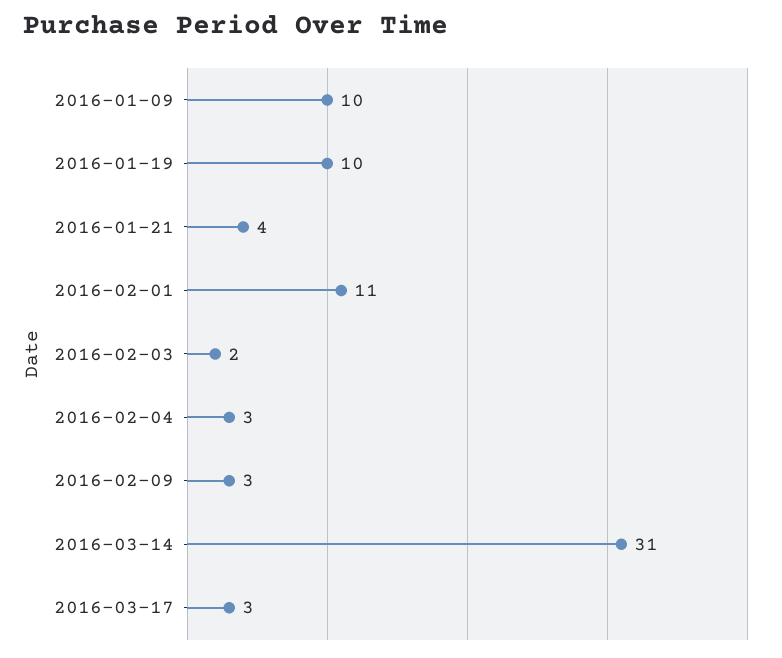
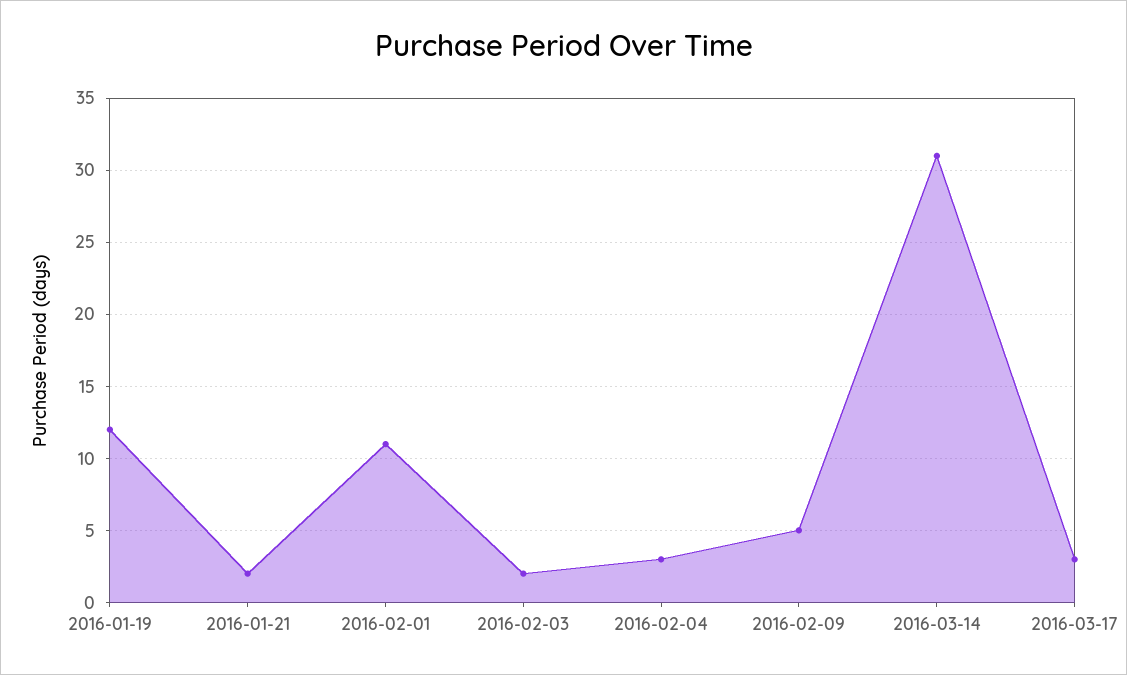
  {
-   "2016-01-09": 10,
-   "2016-01-19": 10,
+   "2016-01-19": 12,
-   "2016-01-21": 4,
+   "2016-01-21": 2,
    "2016-02-01": 11,
    "2016-02-03": 2,
    "2016-02-04": 3,
-   "2016-02-09": 3,
+   "2016-02-09": 5,
    "2016-03-14": 31,
    "2016-03-17": 3
  }

